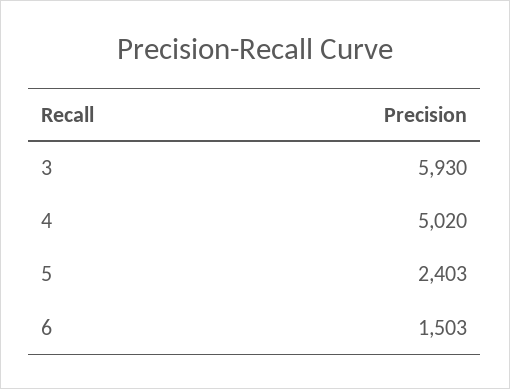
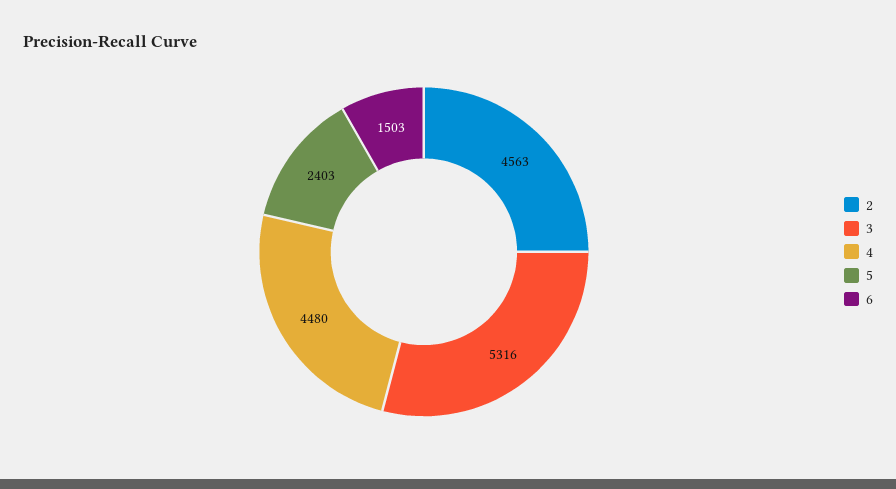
  {
-   "3": 5930,
+   "3": 5316,
-   "4": 5020,
+   "4": 4480,
    "5": 2403,
-   "6": 1503
+   "6": 1503,
+   "2": 4563
  }

